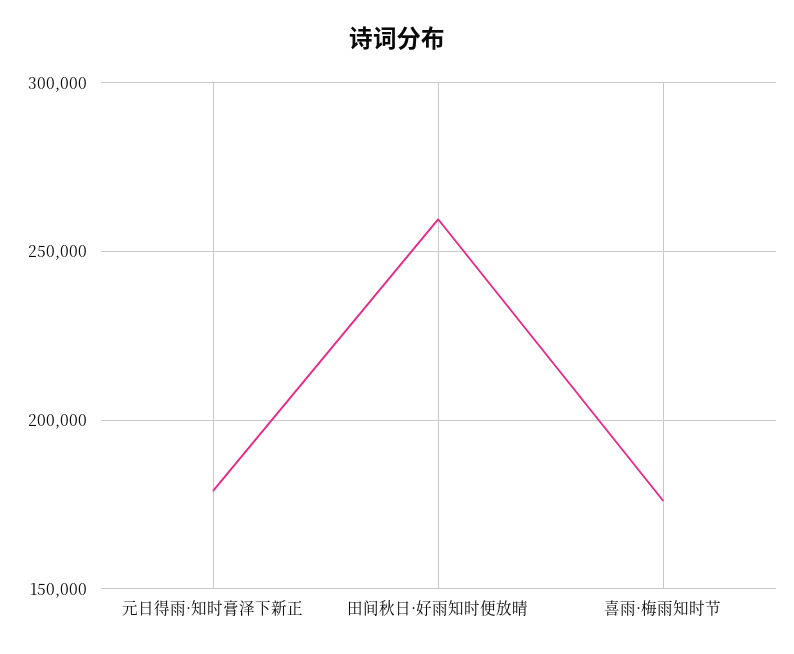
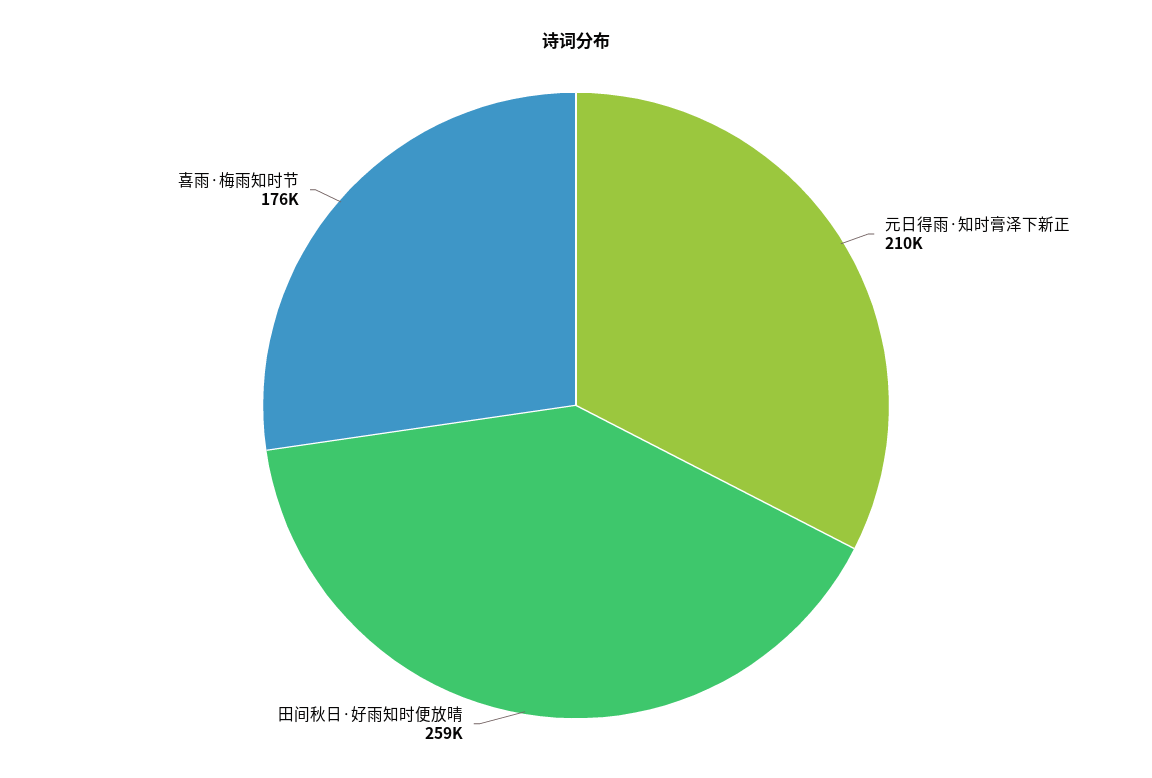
  {
-   "元日得雨·知时膏泽下新正": 180000,
+   "元日得雨·知时膏泽下新正": 210000,
    "田间秋日·好雨知时便放晴": 259000,
    "喜雨·梅雨知时节": 176000
  }

